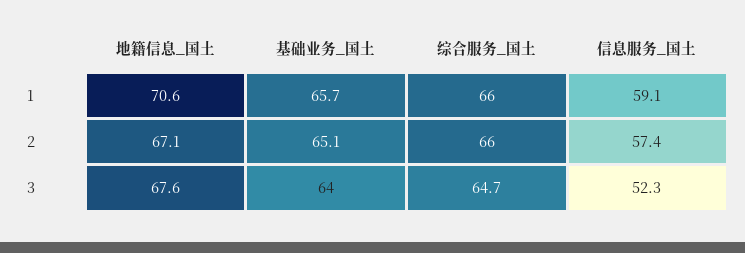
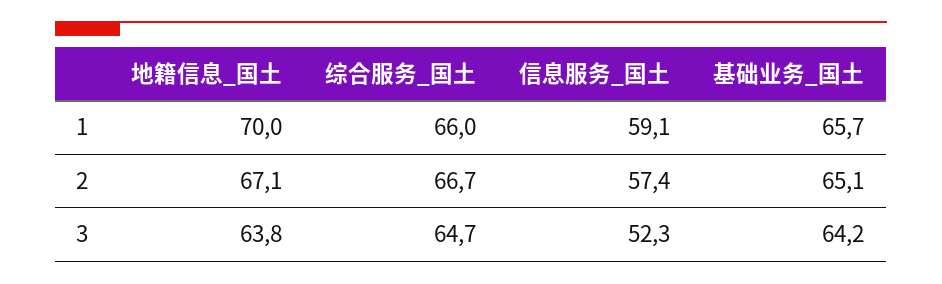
  {
    "地籍信息_国土": {
-     "1": 70.6,
+     "1": 70,
      "2": 67.1,
-     "3": 67.6
+     "3": 63.8
    },
    "基础业务_国土": {
      "1": 65.7,
      "2": 65.1,
-     "3": 64
+     "3": 64.2
    },
    "综合服务_国土": {
      "1": 66,
-     "2": 66,
+     "2": 66.7,
      "3": 64.7
    },
    "信息服务_国土": {
      "1": 59.1,
      "2": 57.4,
      "3": 52.3
    }
  }

